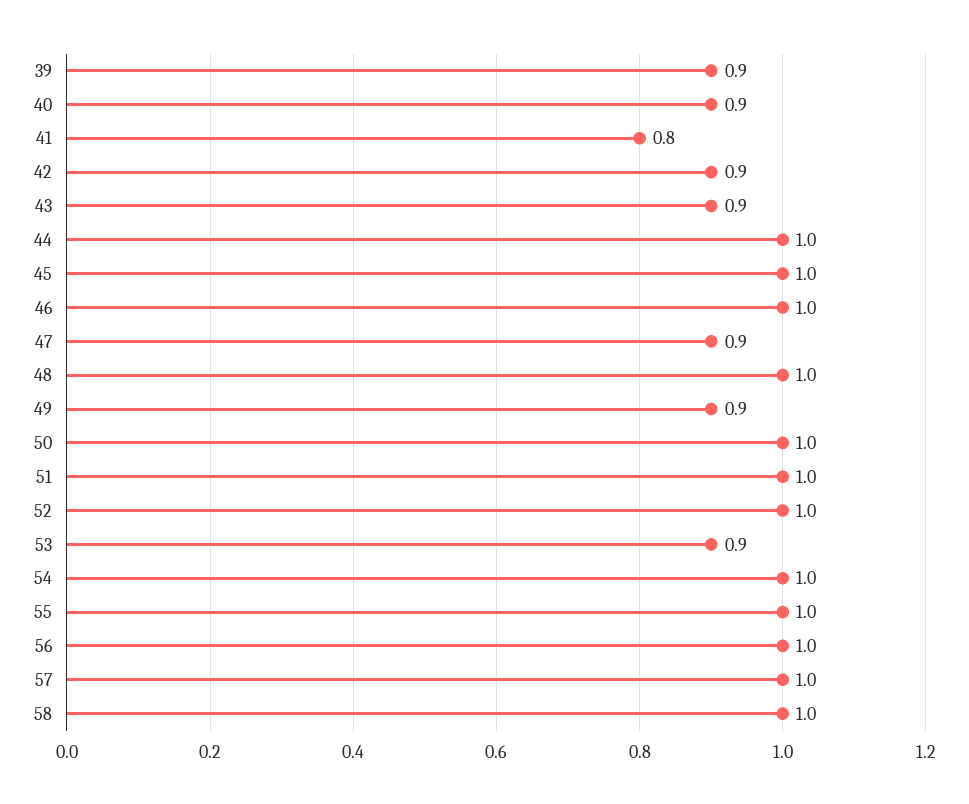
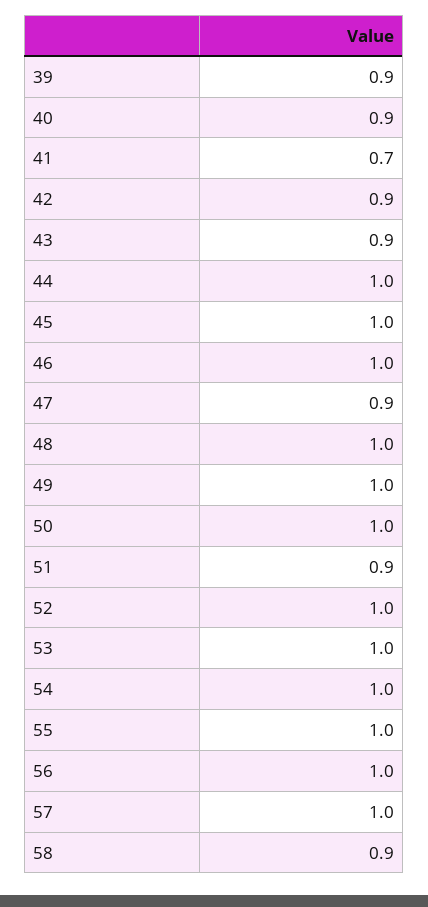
  {
    "39": 0.9,
    "40": 0.9,
-   "41": 0.8,
+   "41": 0.7,
    "42": 0.9,
    "43": 0.9,
    "44": 1,
    "45": 1,
    "46": 1,
    "47": 0.9,
    "48": 1,
-   "49": 0.9,
+   "49": 1,
    "50": 1,
-   "51": 1,
+   "51": 0.9,
    "52": 1,
-   "53": 0.9,
+   "53": 1,
    "54": 1,
    "55": 1,
    "56": 1,
    "57": 1,
-   "58": 1
+   "58": 0.9
  }

